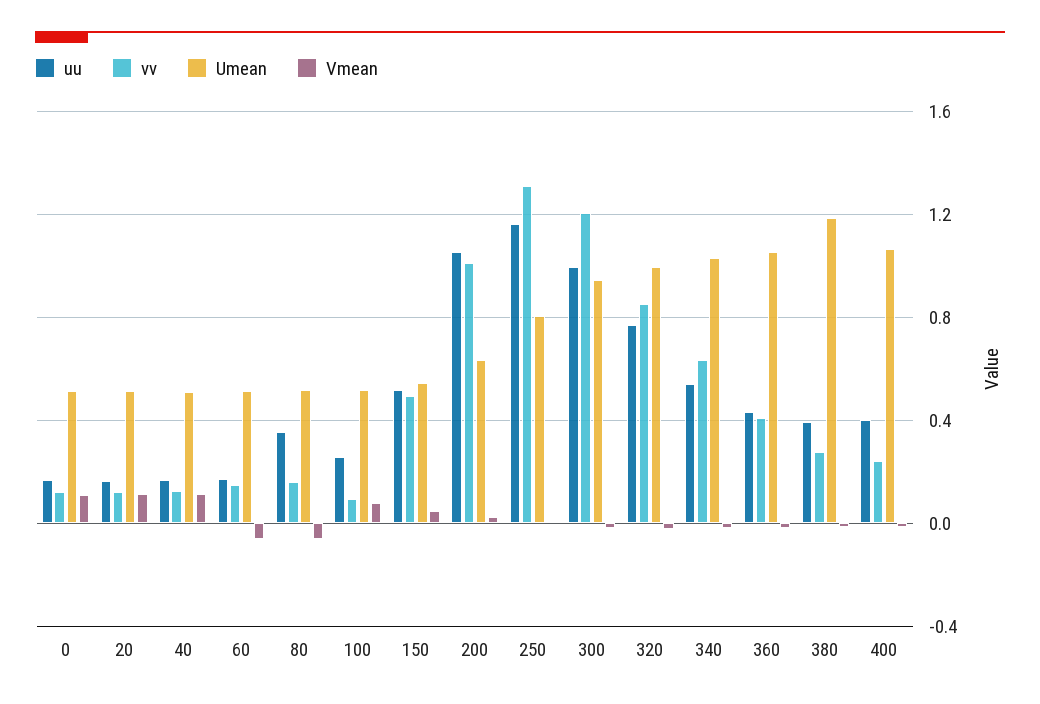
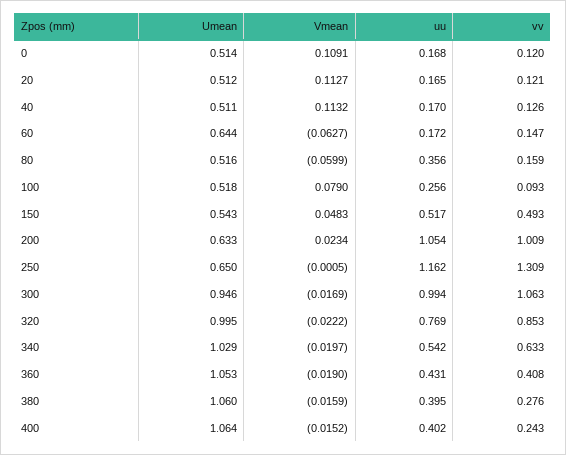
  {
    "uu": {
      "0": 0.168,
      "20": 0.165,
      "40": 0.17,
      "60": 0.172,
      "80": 0.356,
      "100": 0.256,
      "150": 0.517,
      "200": 1.054,
      "250": 1.162,
      "300": 0.994,
      "320": 0.769,
      "340": 0.542,
      "360": 0.431,
      "380": 0.395,
      "400": 0.402
    },
    "vv": {
      "0": 0.12,
      "20": 0.121,
      "40": 0.126,
      "60": 0.147,
      "80": 0.159,
      "100": 0.093,
      "150": 0.493,
      "200": 1.009,
      "250": 1.309,
-     "300": 1.2,
+     "300": 1.063,
      "320": 0.853,
      "340": 0.633,
      "360": 0.408,
      "380": 0.276,
      "400": 0.243
    },
    "Umean": {
      "0": 0.514,
      "20": 0.512,
      "40": 0.511,
-     "60": 0.5,
+     "60": 0.644,
      "80": 0.516,
      "100": 0.518,
      "150": 0.543,
      "200": 0.633,
-     "250": 0.8,
+     "250": 0.65,
      "300": 0.946,
      "320": 0.995,
      "340": 1.029,
      "360": 1.053,
-     "380": 1.2,
+     "380": 1.06,
      "400": 1.064
    },
    "Vmean": {
      "0": 0.1091,
      "20": 0.1127,
      "40": 0.1132,
      "60": -0.0627,
      "80": -0.0599,
      "100": 0.079,
      "150": 0.0483,
      "200": 0.0234,
      "250": -0.0005,
      "300": -0.0169,
      "320": -0.0222,
      "340": -0.0197,
      "360": -0.019,
      "380": -0.0159,
      "400": -0.0152
    }
  }

